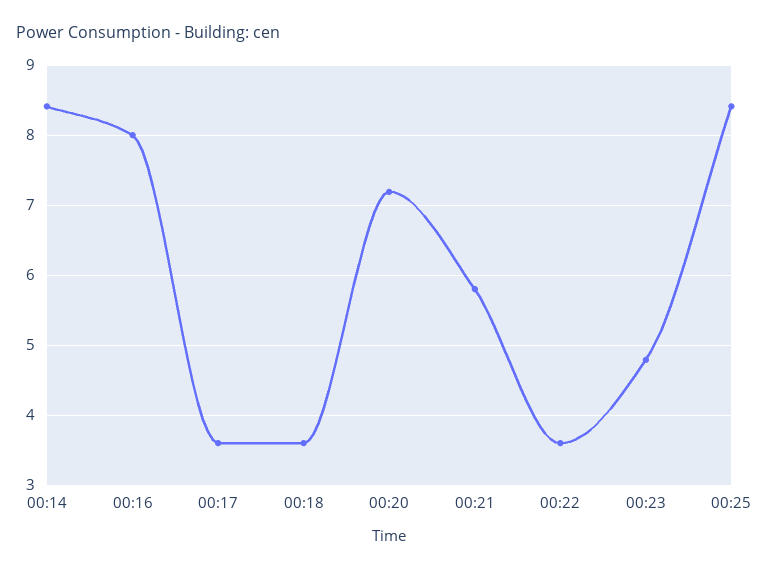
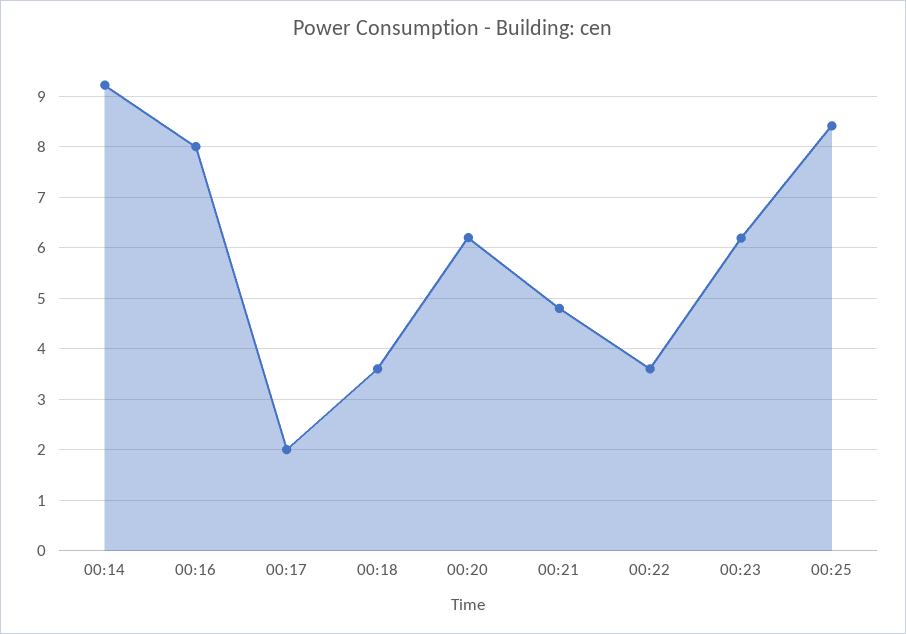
  {
-   "00:14": 8.4,
+   "00:14": 9.2,
    "00:16": 8,
-   "00:17": 3.6,
+   "00:17": 2,
    "00:18": 3.6,
-   "00:20": 7.2,
+   "00:20": 6.2,
-   "00:21": 5.8,
+   "00:21": 4.8,
    "00:22": 3.6,
-   "00:23": 4.8,
+   "00:23": 6.2,
    "00:25": 8.4
  }

